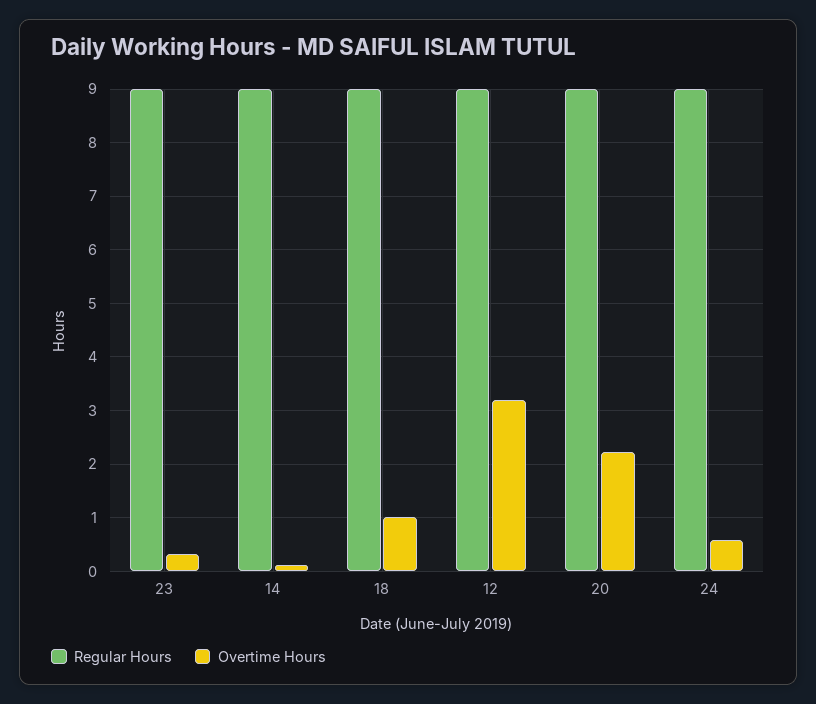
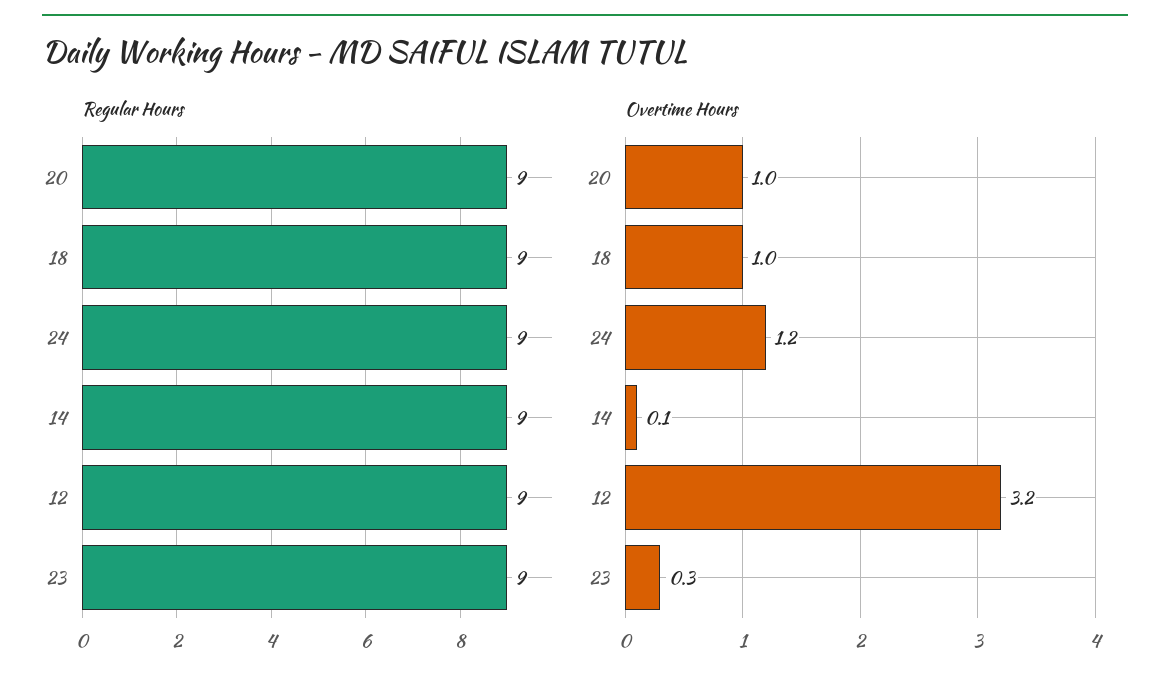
  {
    "Regular Hours": {
      "23": 9,
      "14": 9,
      "18": 9,
      "12": 9,
      "20": 9,
      "24": 9
    },
    "Overtime Hours": {
      "23": 0.3,
      "14": 0.1,
      "18": 1,
      "12": 3.2,
-     "20": 2.2,
+     "20": 1,
-     "24": 0.6
+     "24": 1.2
    }
  }

